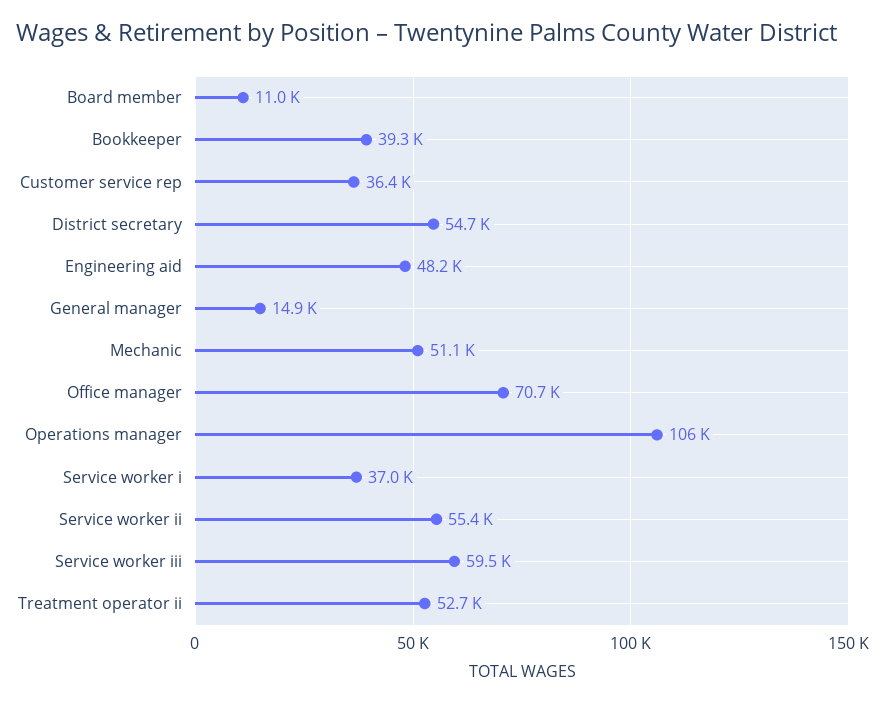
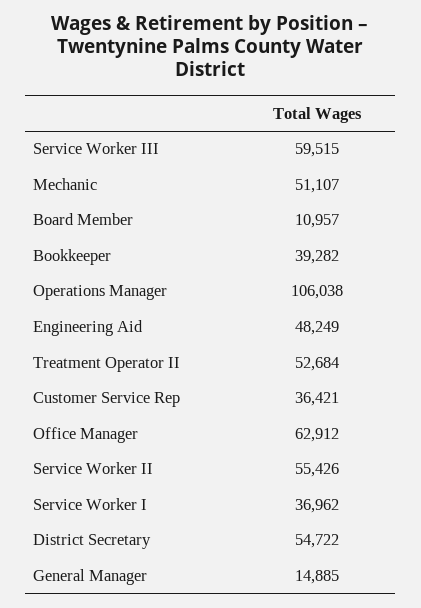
  {
    "Board member": 10957,
    "Bookkeeper": 39282,
    "Customer service rep": 36421,
    "District secretary": 54722,
    "Engineering aid": 48249,
    "General manager": 14885,
    "Mechanic": 51107,
-   "Office manager": 70700,
+   "Office manager": 62912,
    "Operations manager": 106038,
    "Service worker i": 36962,
    "Service worker ii": 55426,
    "Service worker iii": 59515,
    "Treatment operator ii": 52684
  }

